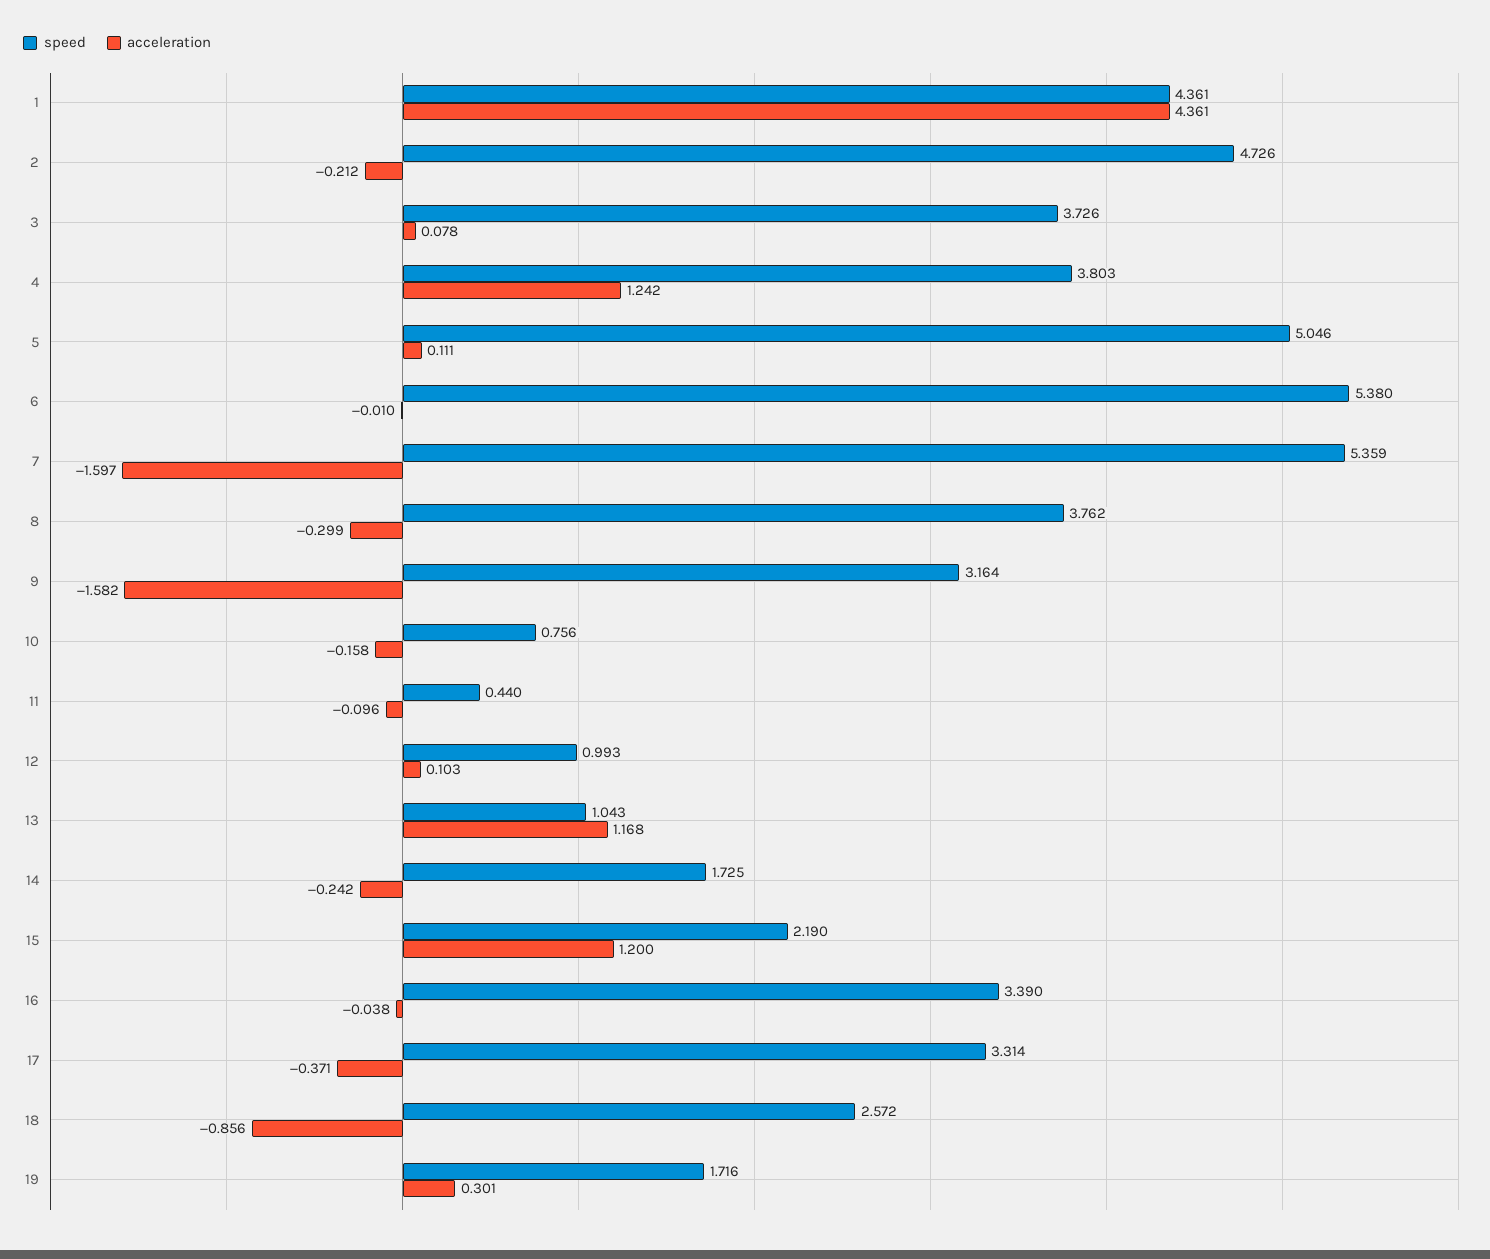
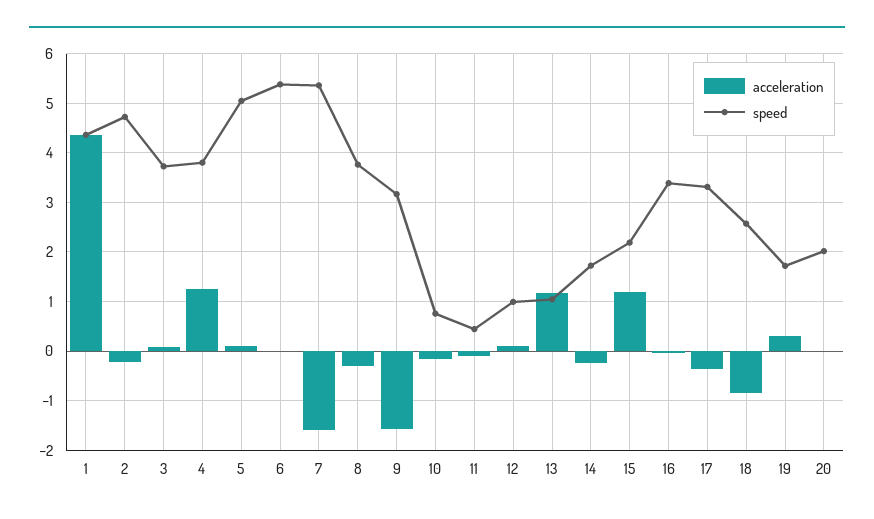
  {
    "speed": {
      "1": 4.361,
      "2": 4.726,
      "3": 3.726,
      "4": 3.803,
      "5": 5.046,
      "6": 5.38,
      "7": 5.359,
      "8": 3.762,
      "9": 3.164,
      "10": 0.756,
      "11": 0.44,
      "12": 0.993,
      "13": 1.043,
      "14": 1.725,
      "15": 2.19,
      "16": 3.39,
      "17": 3.314,
      "18": 2.572,
-     "19": 1.716
+     "19": 1.716,
+     "20": 2
    },
    "acceleration": {
      "1": 4.361,
      "2": -0.212,
      "3": 0.078,
      "4": 1.242,
      "5": 0.111,
      "6": -0.01,
      "7": -1.597,
      "8": -0.299,
      "9": -1.582,
      "10": -0.158,
      "11": -0.096,
      "12": 0.103,
      "13": 1.168,
      "14": -0.242,
      "15": 1.2,
      "16": -0.038,
      "17": -0.371,
      "18": -0.856,
-     "19": 0.301
+     "19": 0.301,
+     "20": 0
    }
  }

